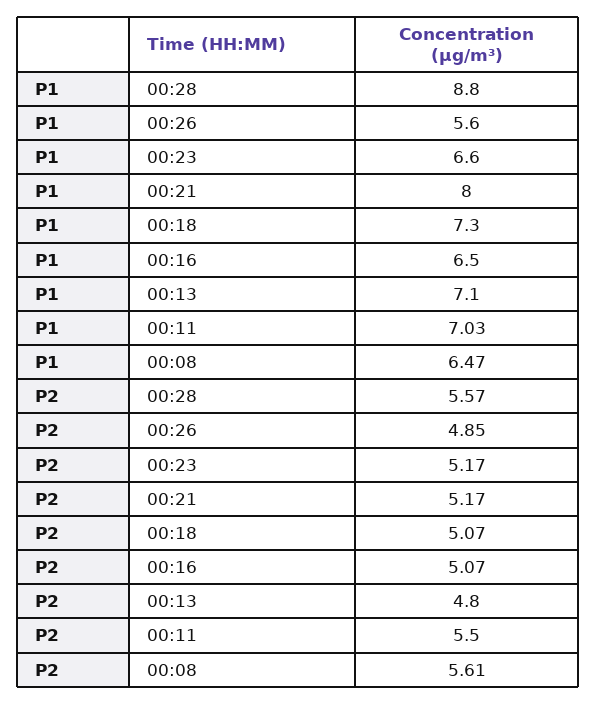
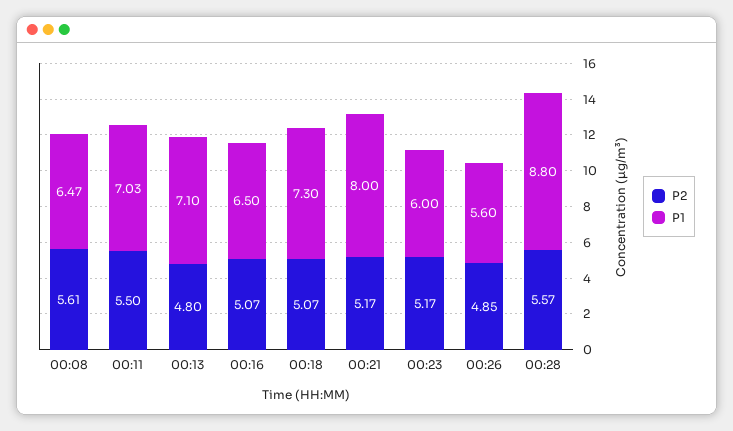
  {
    "P1": {
      "00:28": 8.8,
      "00:26": 5.6,
-     "00:23": 6.6,
+     "00:23": 6,
      "00:21": 8,
      "00:18": 7.3,
      "00:16": 6.5,
      "00:13": 7.1,
      "00:11": 7.03,
      "00:08": 6.47
    },
    "P2": {
      "00:28": 5.57,
      "00:26": 4.85,
      "00:23": 5.17,
      "00:21": 5.17,
      "00:18": 5.07,
      "00:16": 5.07,
      "00:13": 4.8,
      "00:11": 5.5,
      "00:08": 5.61
    }
  }

